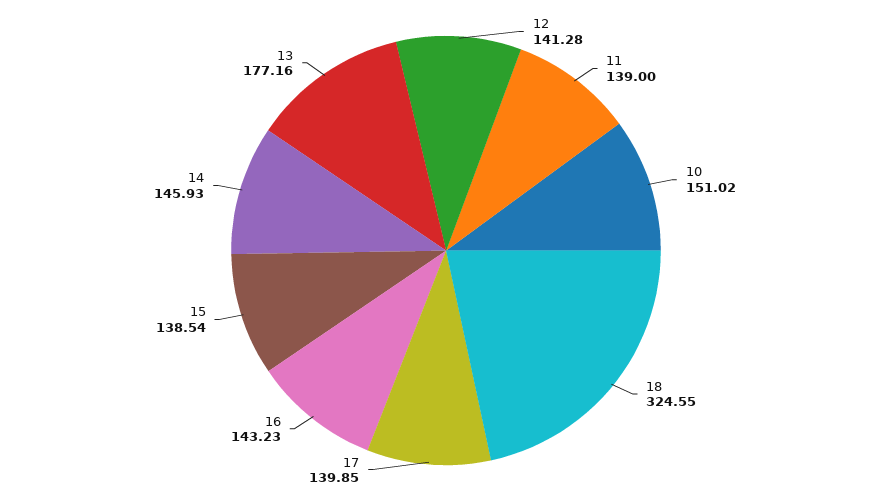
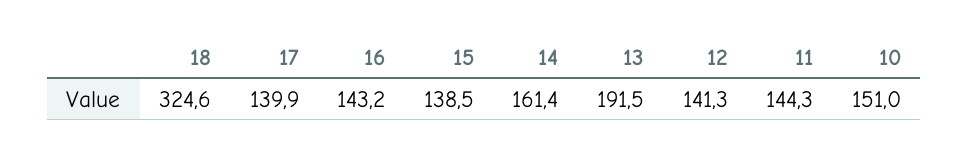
  {
    "12": 141.28,
-   "11": 139,
+   "11": 144.3,
    "10": 151.02,
    "18": 324.55,
    "17": 139.85,
    "16": 143.23,
    "15": 138.54,
-   "14": 145.93,
+   "14": 161.4,
-   "13": 177.16
+   "13": 191.5
  }

